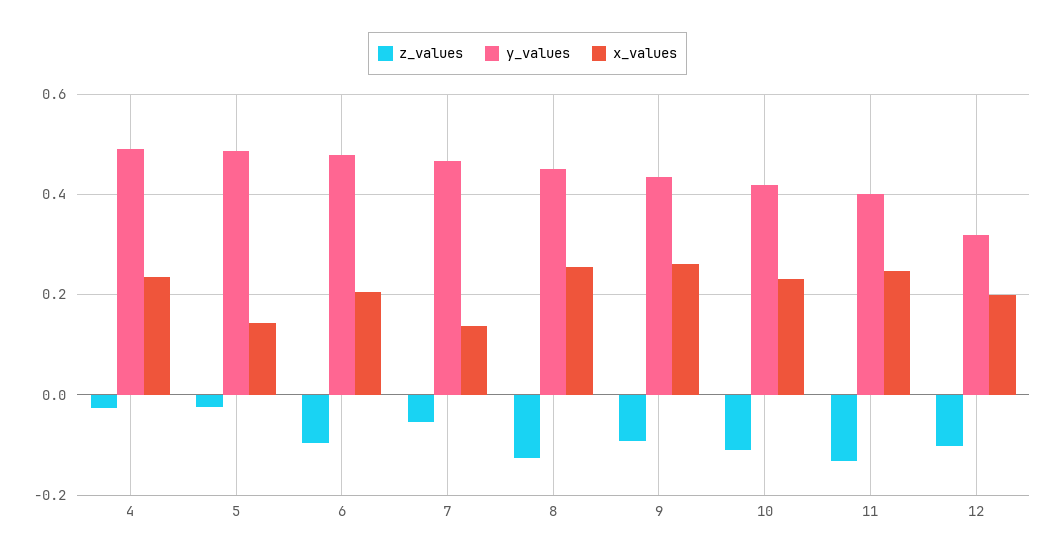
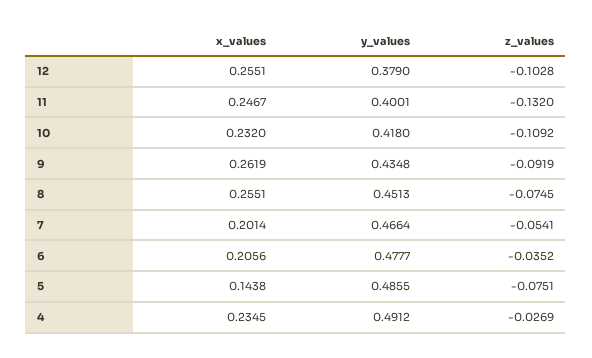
  {
    "z_values": {
      "4": -0.0269,
-     "5": -0.02,
+     "5": -0.0751,
-     "6": -0.1,
+     "6": -0.0352,
      "7": -0.0541,
-     "8": -0.12,
+     "8": -0.0745,
      "9": -0.0919,
      "10": -0.1092,
      "11": -0.132,
      "12": -0.1028
    },
    "y_values": {
      "4": 0.4912,
      "5": 0.4855,
      "6": 0.4777,
      "7": 0.4664,
      "8": 0.4513,
      "9": 0.4348,
      "10": 0.418,
      "11": 0.4001,
-     "12": 0.32
+     "12": 0.379
    },
    "x_values": {
      "4": 0.2345,
      "5": 0.1438,
      "6": 0.2056,
-     "7": 0.14,
+     "7": 0.2014,
      "8": 0.2551,
      "9": 0.2619,
      "10": 0.232,
      "11": 0.2467,
-     "12": 0.2
+     "12": 0.2551
    }
  }

